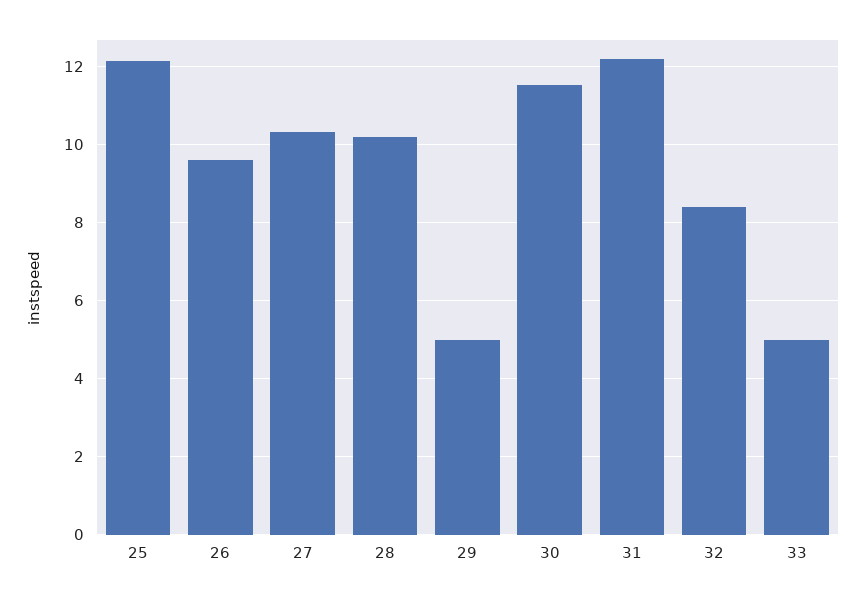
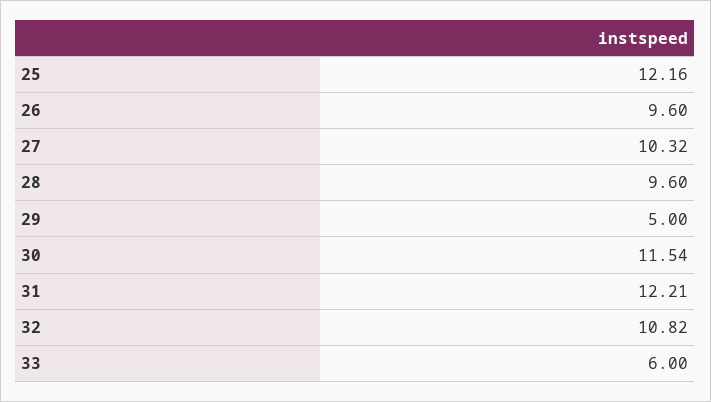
  {
    "25": 12.16,
    "26": 9.6,
    "27": 10.32,
-   "28": 10.2,
+   "28": 9.6,
    "29": 5,
    "30": 11.54,
    "31": 12.21,
-   "32": 8.4,
+   "32": 10.82,
-   "33": 5
+   "33": 6
  }

